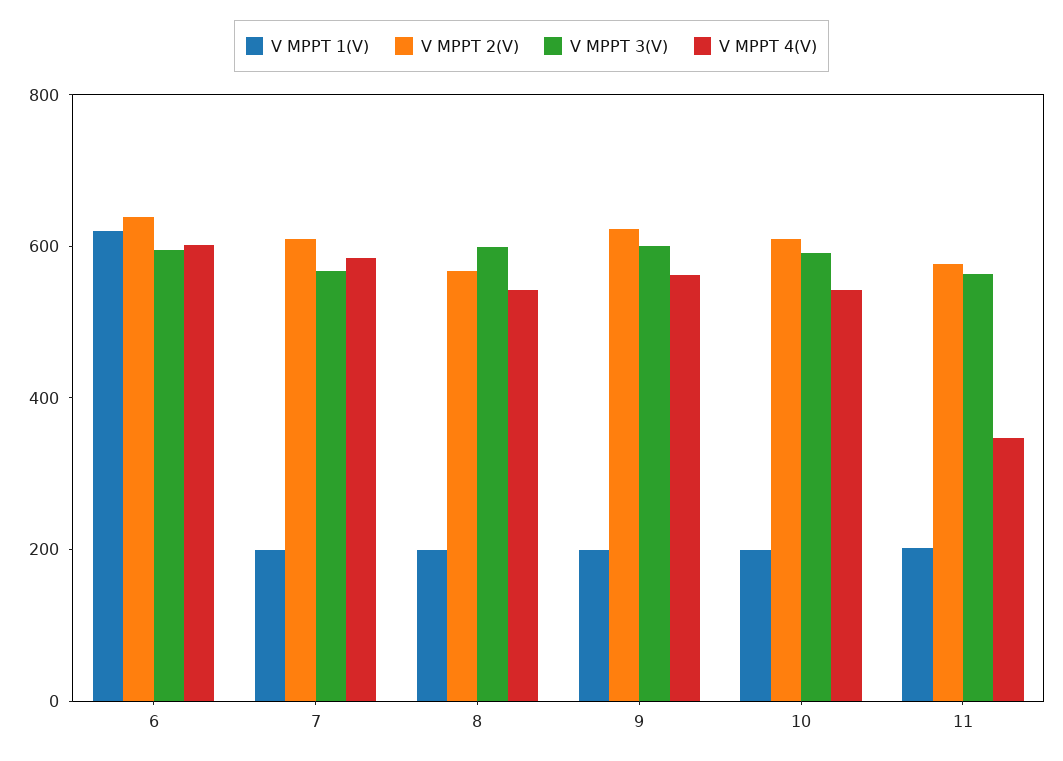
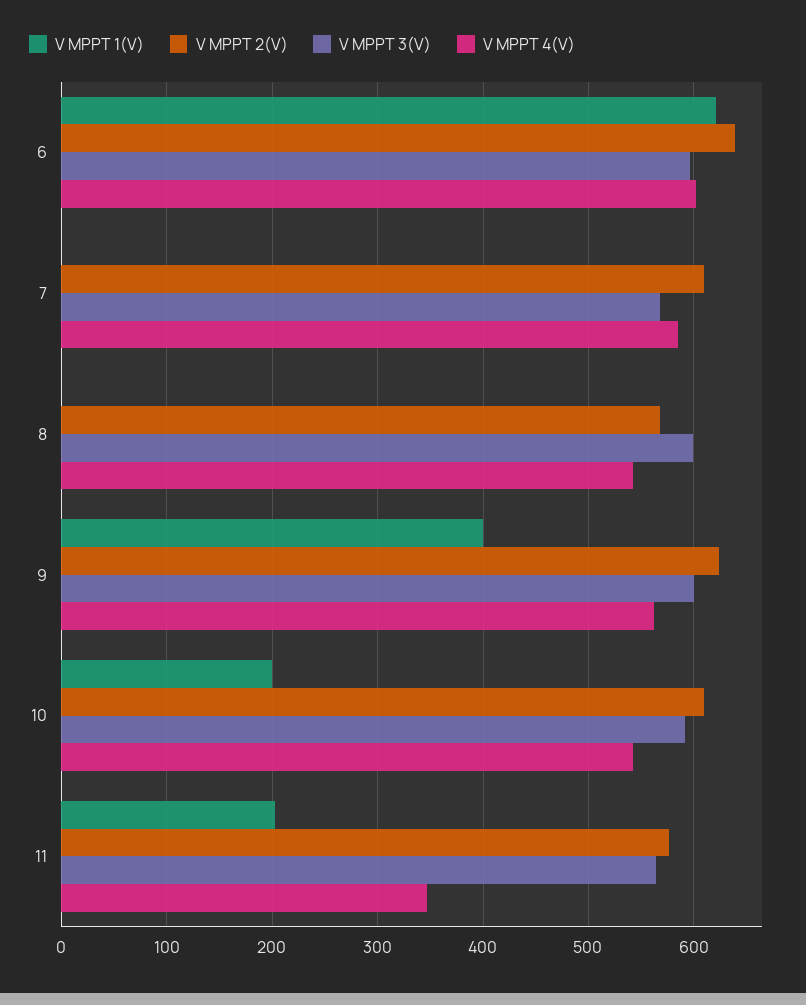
  {
    "V MPPT 1(V)": {
      "6": 620,
-     "7": 200,
+     "7": 0,
-     "8": 200,
+     "8": 0,
-     "9": 200,
+     "9": 400,
      "10": 200,
      "11": 200
    },
    "V MPPT 2(V)": {
      "6": 640,
      "7": 610,
      "8": 570,
      "9": 620,
      "10": 610,
      "11": 580
    },
    "V MPPT 3(V)": {
      "6": 600,
      "7": 570,
      "8": 600,
      "9": 600,
      "10": 590,
      "11": 560
    },
    "V MPPT 4(V)": {
      "6": 600,
      "7": 590,
      "8": 540,
      "9": 560,
      "10": 540,
      "11": 350
    }
  }

